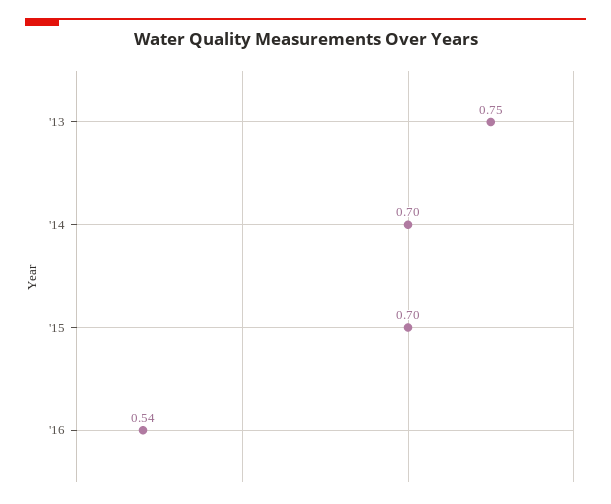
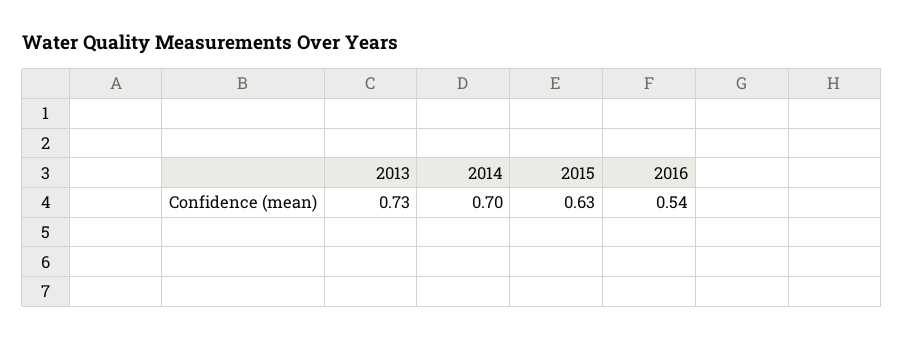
  {
-   "'13": 0.75,
+   "'13": 0.73,
    "'14": 0.7,
-   "'15": 0.7,
+   "'15": 0.63,
    "'16": 0.54
  }

